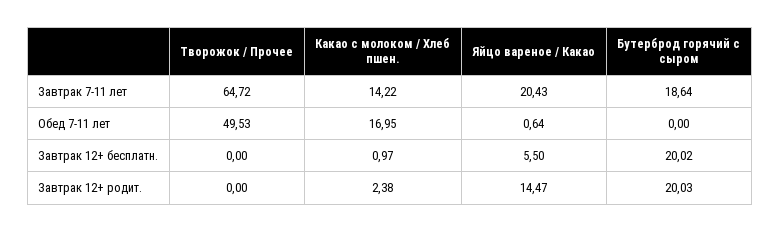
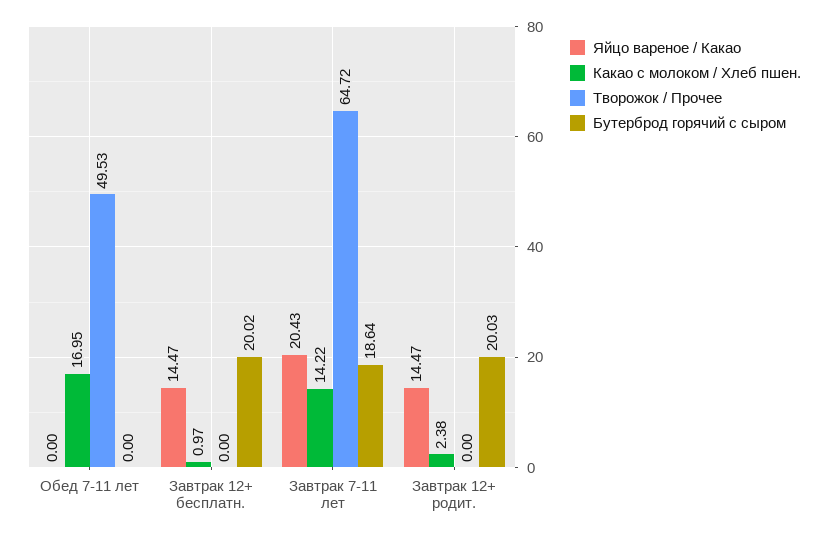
  {
    "Творожок / Прочее": {
      "Завтрак 7-11 лет": 64.72,
      "Обед 7-11 лет": 49.53,
      "Завтрак 12+ бесплатн.": 0,
      "Завтрак 12+ родит.": 0
    },
    "Какао с молоком / Хлеб пшен.": {
      "Завтрак 7-11 лет": 14.22,
      "Обед 7-11 лет": 16.95,
      "Завтрак 12+ бесплатн.": 0.97,
      "Завтрак 12+ родит.": 2.38
    },
    "Яйцо вареное / Какао": {
      "Завтрак 7-11 лет": 20.43,
-     "Обед 7-11 лет": 0.64,
+     "Обед 7-11 лет": 0,
-     "Завтрак 12+ бесплатн.": 5.5,
+     "Завтрак 12+ бесплатн.": 14.47,
      "Завтрак 12+ родит.": 14.47
    },
    "Бутерброд горячий с сыром": {
      "Завтрак 7-11 лет": 18.64,
      "Обед 7-11 лет": 0,
      "Завтрак 12+ бесплатн.": 20.02,
      "Завтрак 12+ родит.": 20.03
    }
  }

